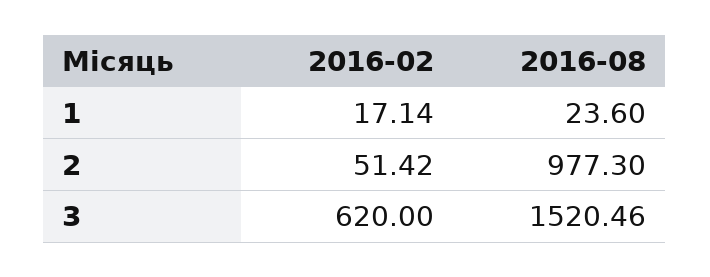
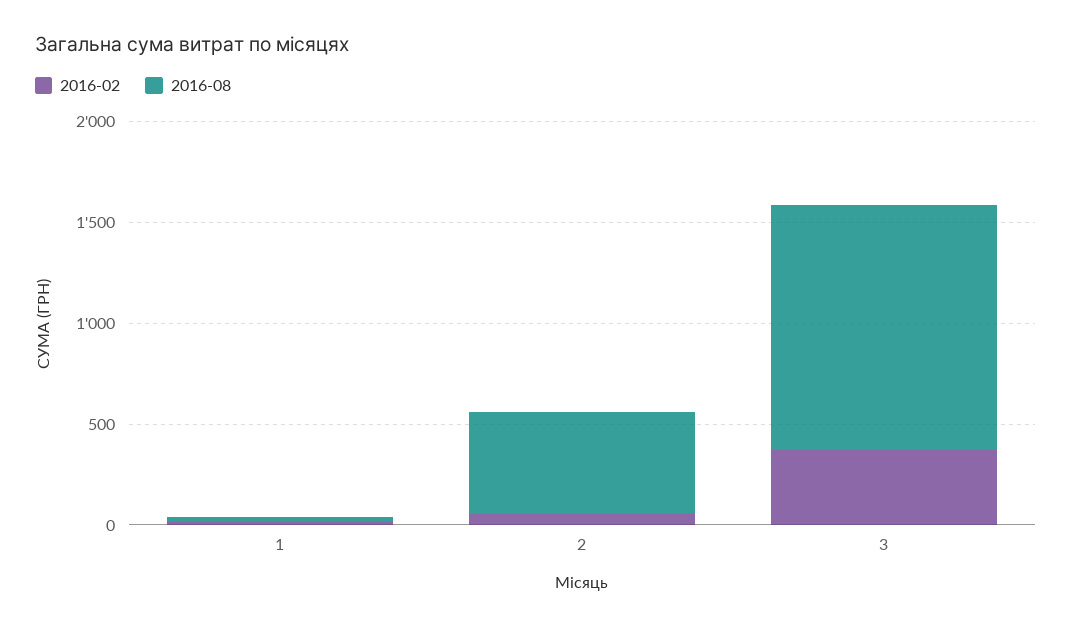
  {
    "2016-02": {
      "1": 17.14,
      "2": 51.42,
-     "3": 620
+     "3": 400
    },
    "2016-08": {
      "1": 23.6,
-     "2": 977.3,
+     "2": 500,
-     "3": 1520.46
+     "3": 1200
    }
  }

